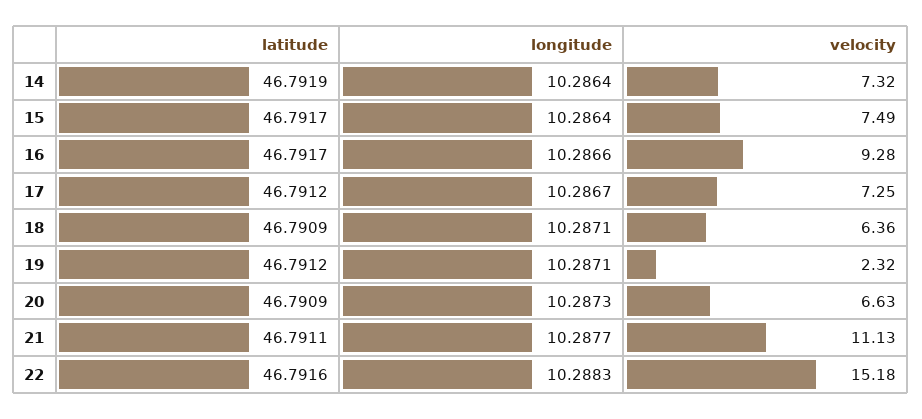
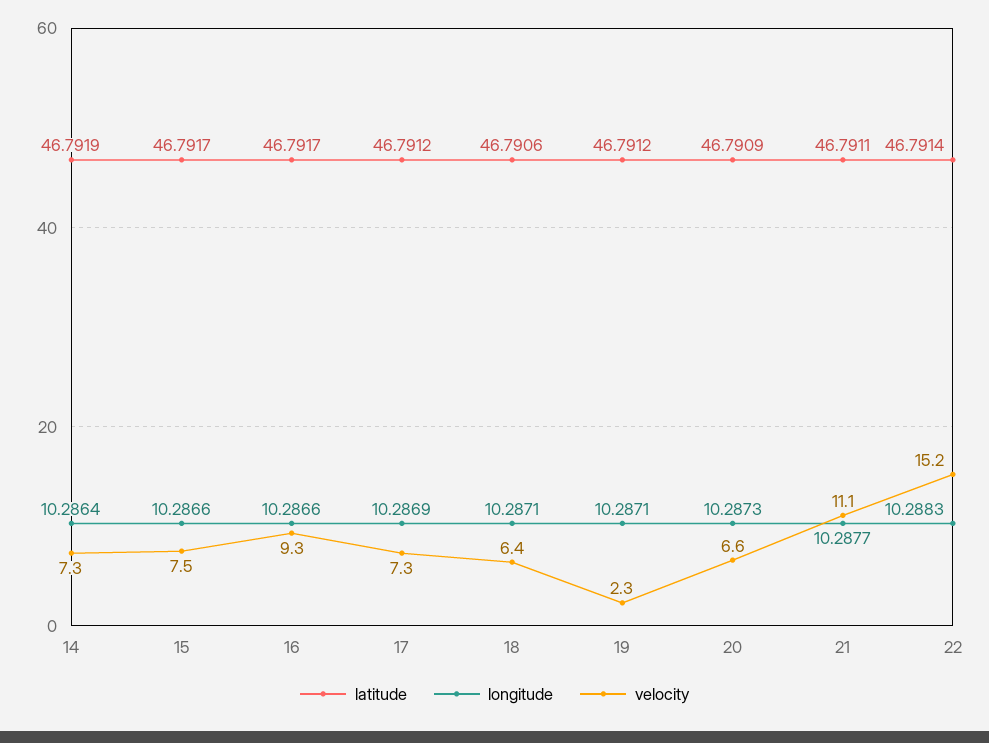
  {
    "latitude": {
      "14": 46.7919,
      "15": 46.7917,
      "16": 46.7917,
      "17": 46.7912,
-     "18": 46.7909,
+     "18": 46.7906,
      "19": 46.7912,
      "20": 46.7909,
      "21": 46.7911,
-     "22": 46.7916
+     "22": 46.7914
    },
    "longitude": {
      "14": 10.2864,
-     "15": 10.2864,
+     "15": 10.2866,
      "16": 10.2866,
-     "17": 10.2867,
+     "17": 10.2869,
      "18": 10.2871,
      "19": 10.2871,
      "20": 10.2873,
      "21": 10.2877,
      "22": 10.2883
    },
    "velocity": {
      "14": 7.32,
      "15": 7.49,
      "16": 9.28,
      "17": 7.25,
      "18": 6.36,
      "19": 2.32,
      "20": 6.63,
      "21": 11.13,
      "22": 15.18
    }
  }

